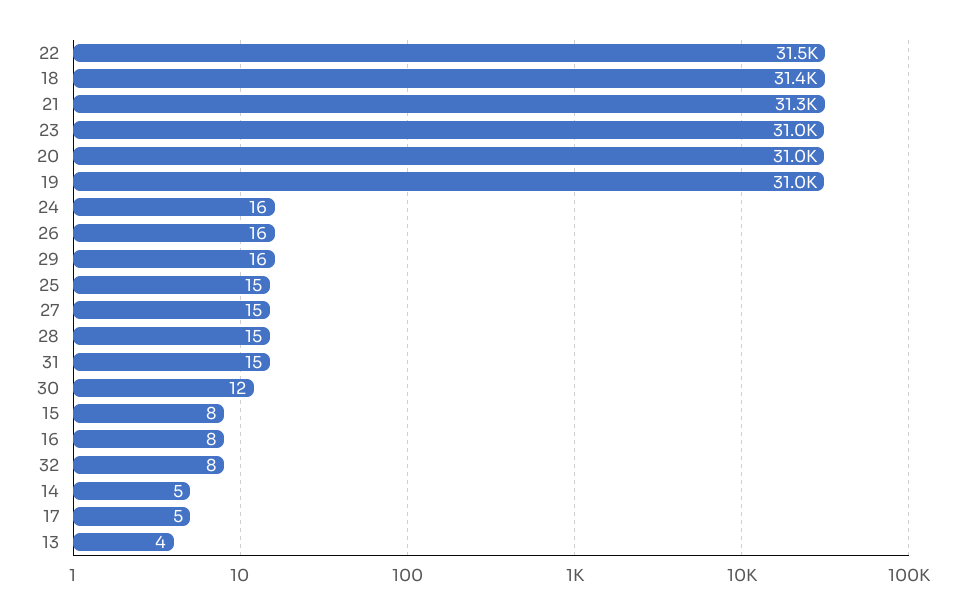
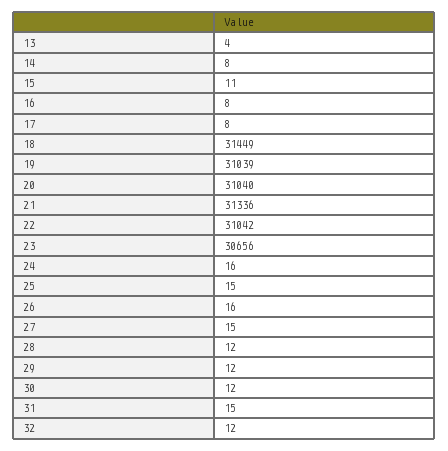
  {
-   "22": 31500,
+   "22": 31042,
    "18": 31449,
    "21": 31336,
-   "23": 31000,
+   "23": 30656,
    "20": 31040,
    "19": 31039,
    "24": 16,
    "26": 16,
-   "29": 16,
+   "29": 12,
    "25": 15,
    "27": 15,
-   "28": 15,
+   "28": 12,
    "31": 15,
    "30": 12,
-   "15": 8,
+   "15": 11,
    "16": 8,
-   "32": 8,
+   "32": 12,
-   "14": 5,
+   "14": 8,
-   "17": 5,
+   "17": 8,
    "13": 4
  }

